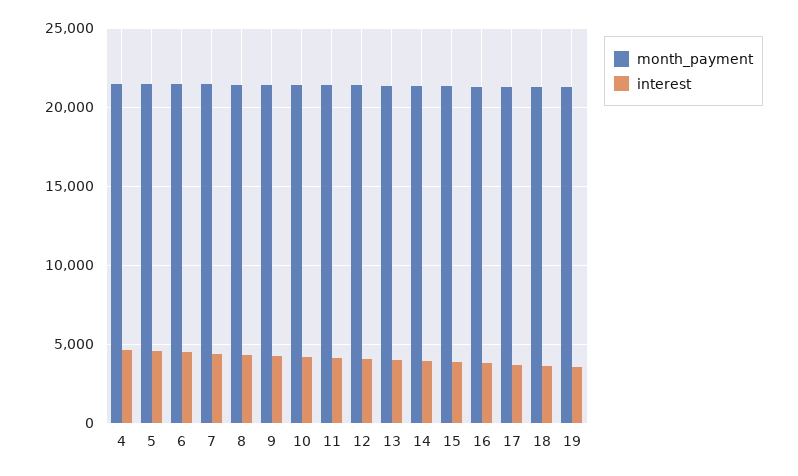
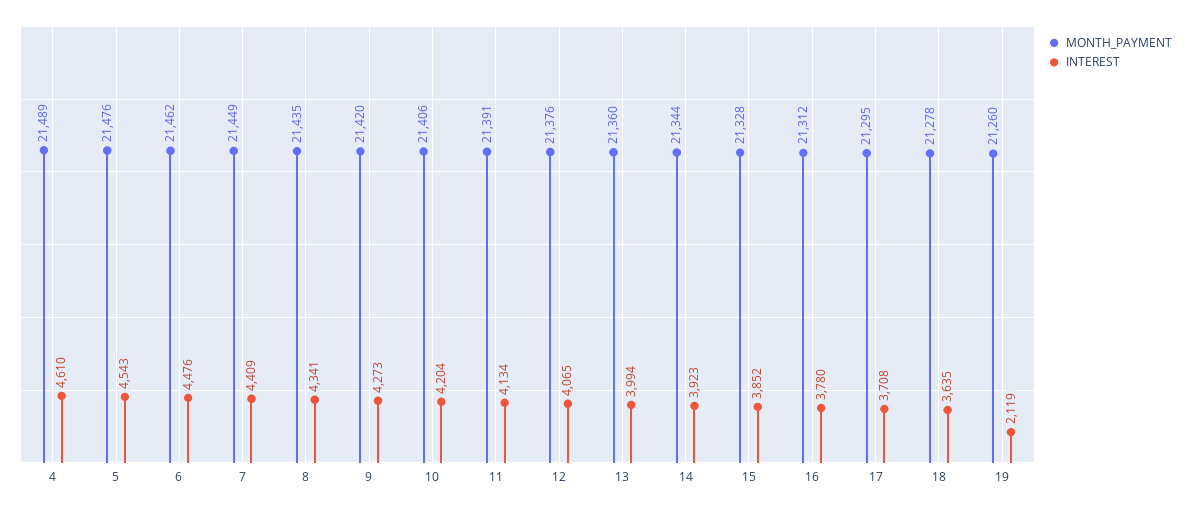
  {
    "month_payment": {
      "4": 21489,
      "5": 21476,
      "6": 21462,
      "7": 21449,
      "8": 21435,
      "9": 21420,
      "10": 21406,
      "11": 21391,
      "12": 21376,
      "13": 21360,
      "14": 21344,
      "15": 21328,
      "16": 21312,
      "17": 21295,
      "18": 21278,
      "19": 21260
    },
    "interest": {
      "4": 4610,
      "5": 4543,
      "6": 4476,
      "7": 4409,
      "8": 4341,
      "9": 4273,
      "10": 4204,
      "11": 4134,
      "12": 4065,
      "13": 3994,
      "14": 3923,
      "15": 3852,
      "16": 3780,
      "17": 3708,
      "18": 3635,
-     "19": 3500
+     "19": 2119
    }
  }

